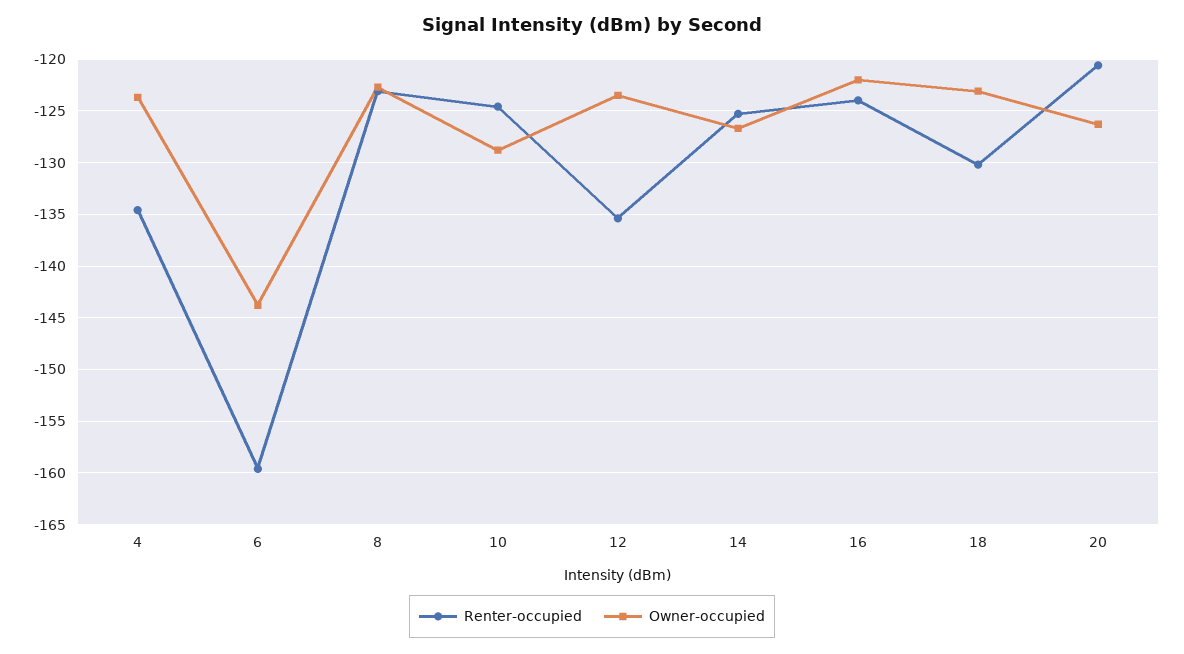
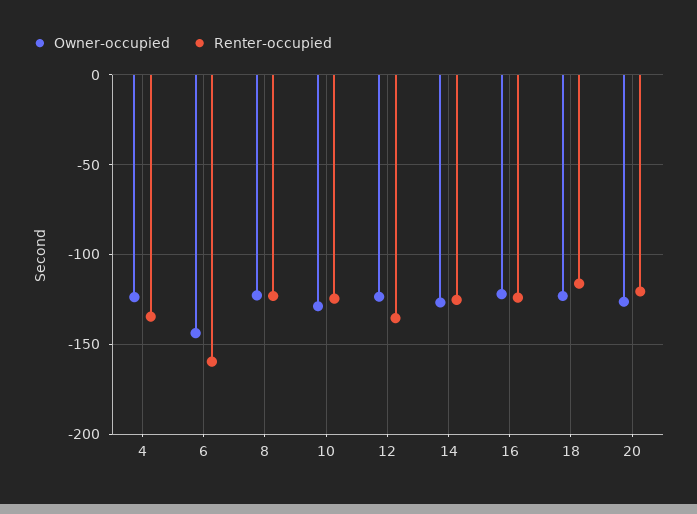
  {
    "Renter-occupied": {
      "4": -135,
      "6": -160,
      "8": -123,
      "10": -125,
      "12": -135,
      "14": -125,
      "16": -124,
-     "18": -130,
+     "18": -115,
      "20": -121
    },
    "Owner-occupied": {
      "4": -124,
      "6": -144,
      "8": -123,
      "10": -129,
      "12": -124,
      "14": -127,
      "16": -122,
      "18": -123,
      "20": -126
    }
  }

